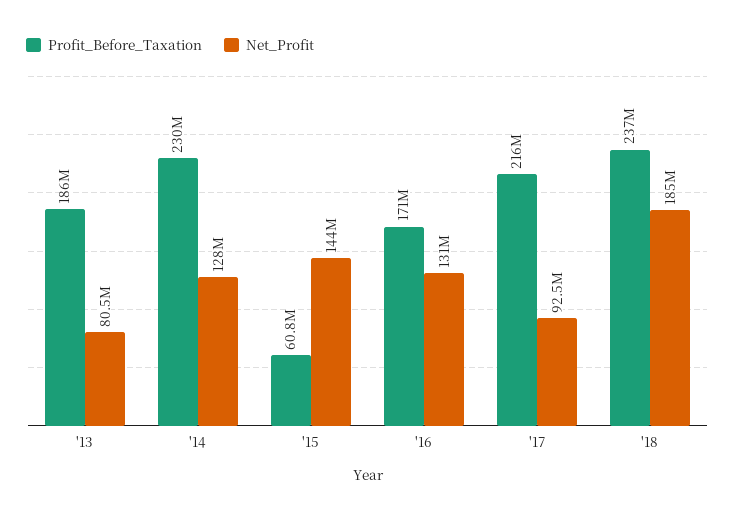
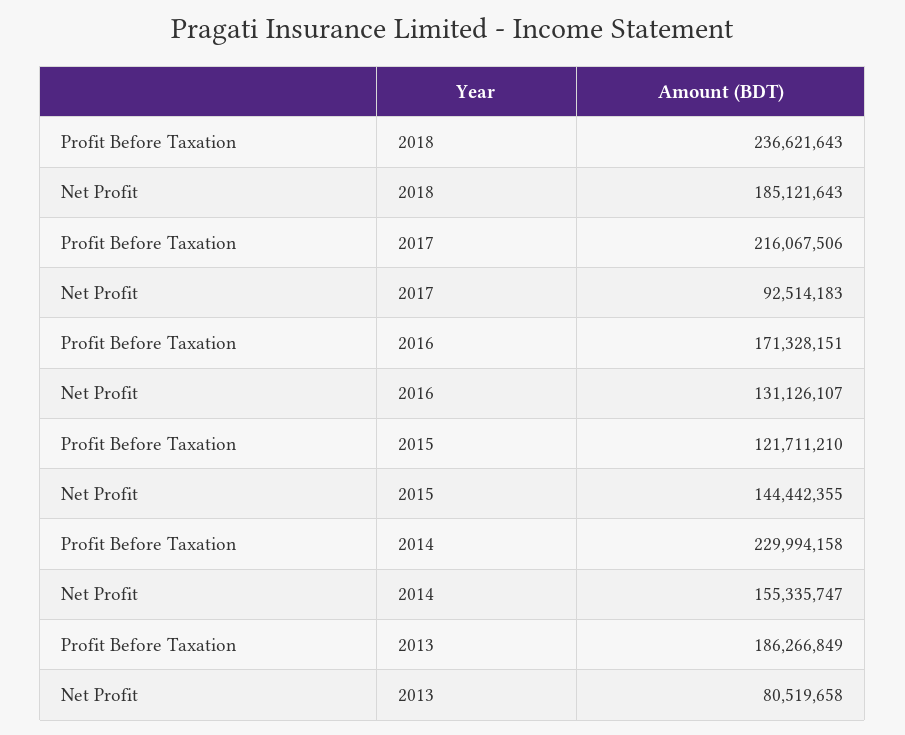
  {
    "Profit_Before_Taxation": {
      "'13": 186266849,
      "'14": 229994158,
-     "'15": 60800000,
+     "'15": 121711210,
      "'16": 171328151,
      "'17": 216067506,
      "'18": 236621643
    },
    "Net_Profit": {
      "'13": 80519658,
-     "'14": 128000000,
+     "'14": 155335747,
      "'15": 144442355,
      "'16": 131126107,
      "'17": 92514183,
      "'18": 185121643
    }
  }

